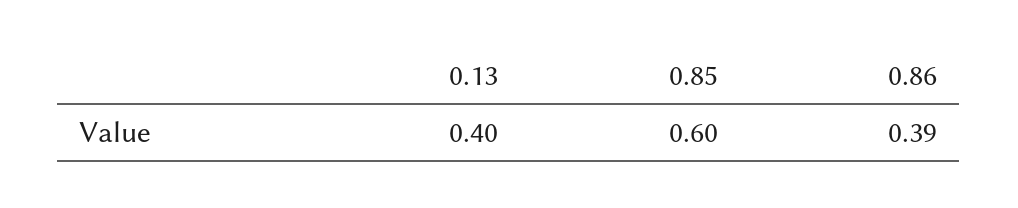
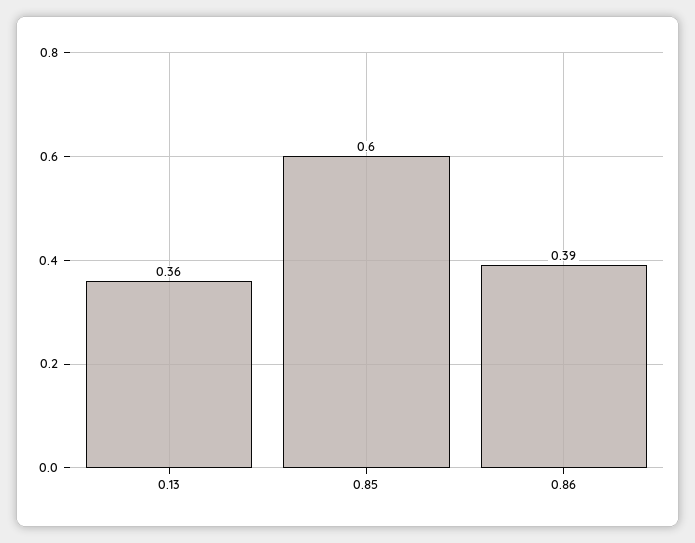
  {
-   "0.13": 0.4,
+   "0.13": 0.36,
    "0.85": 0.6,
    "0.86": 0.39
  }

